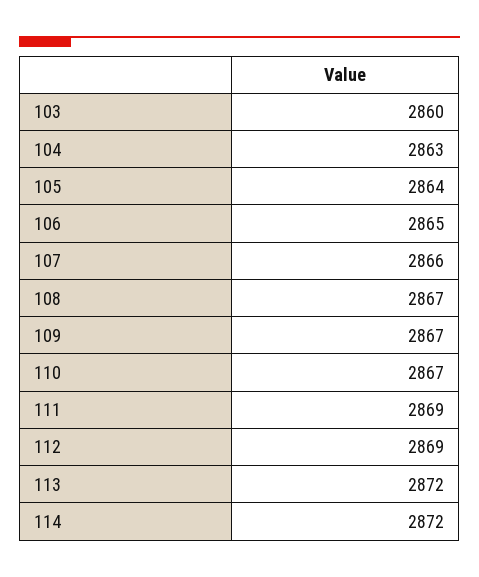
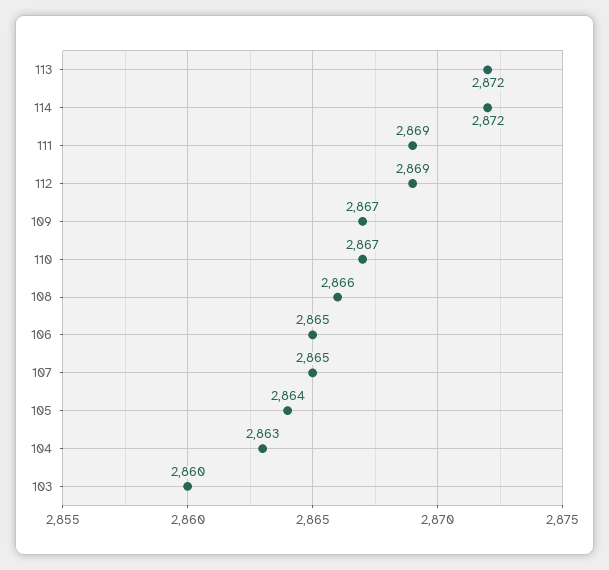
  {
    "103": 2860,
    "104": 2863,
    "105": 2864,
    "106": 2865,
-   "107": 2866,
+   "107": 2865,
-   "108": 2867,
+   "108": 2866,
    "109": 2867,
    "110": 2867,
    "111": 2869,
    "112": 2869,
    "113": 2872,
    "114": 2872
  }

